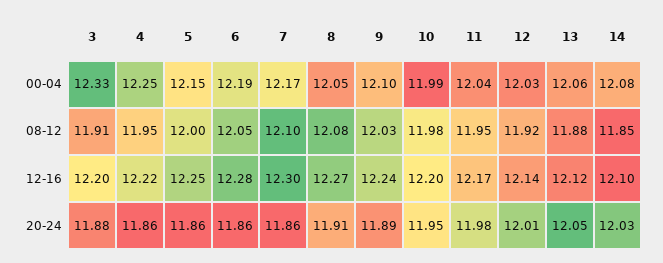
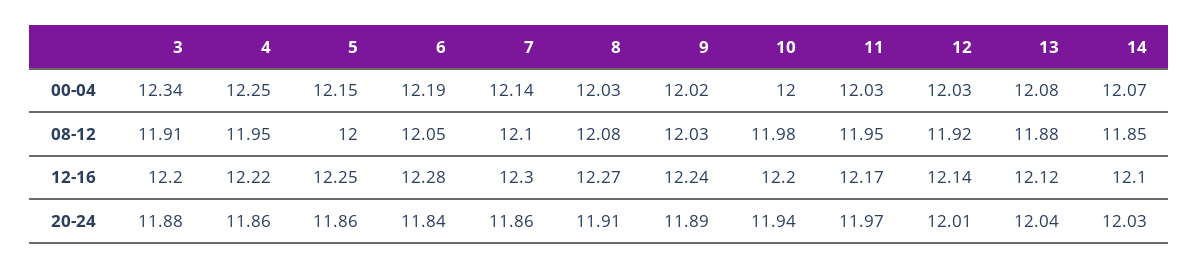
  {
    "3": {
-     "00-04": 12.33,
+     "00-04": 12.34,
      "08-12": 11.91,
      "12-16": 12.2,
      "20-24": 11.88
    },
    "4": {
      "00-04": 12.25,
      "08-12": 11.95,
      "12-16": 12.22,
      "20-24": 11.86
    },
    "5": {
      "00-04": 12.15,
      "08-12": 12,
      "12-16": 12.25,
      "20-24": 11.86
    },
    "6": {
      "00-04": 12.19,
      "08-12": 12.05,
      "12-16": 12.28,
-     "20-24": 11.86
+     "20-24": 11.84
    },
    "7": {
-     "00-04": 12.17,
+     "00-04": 12.14,
      "08-12": 12.1,
      "12-16": 12.3,
      "20-24": 11.86
    },
    "8": {
-     "00-04": 12.05,
+     "00-04": 12.03,
      "08-12": 12.08,
      "12-16": 12.27,
      "20-24": 11.91
    },
    "9": {
-     "00-04": 12.1,
+     "00-04": 12.02,
      "08-12": 12.03,
      "12-16": 12.24,
      "20-24": 11.89
    },
    "10": {
-     "00-04": 11.99,
+     "00-04": 12,
      "08-12": 11.98,
      "12-16": 12.2,
-     "20-24": 11.95
+     "20-24": 11.94
    },
    "11": {
-     "00-04": 12.04,
+     "00-04": 12.03,
      "08-12": 11.95,
      "12-16": 12.17,
-     "20-24": 11.98
+     "20-24": 11.97
    },
    "12": {
      "00-04": 12.03,
      "08-12": 11.92,
      "12-16": 12.14,
      "20-24": 12.01
    },
    "13": {
-     "00-04": 12.06,
+     "00-04": 12.08,
      "08-12": 11.88,
      "12-16": 12.12,
-     "20-24": 12.05
+     "20-24": 12.04
    },
    "14": {
-     "00-04": 12.08,
+     "00-04": 12.07,
      "08-12": 11.85,
      "12-16": 12.1,
      "20-24": 12.03
    }
  }

